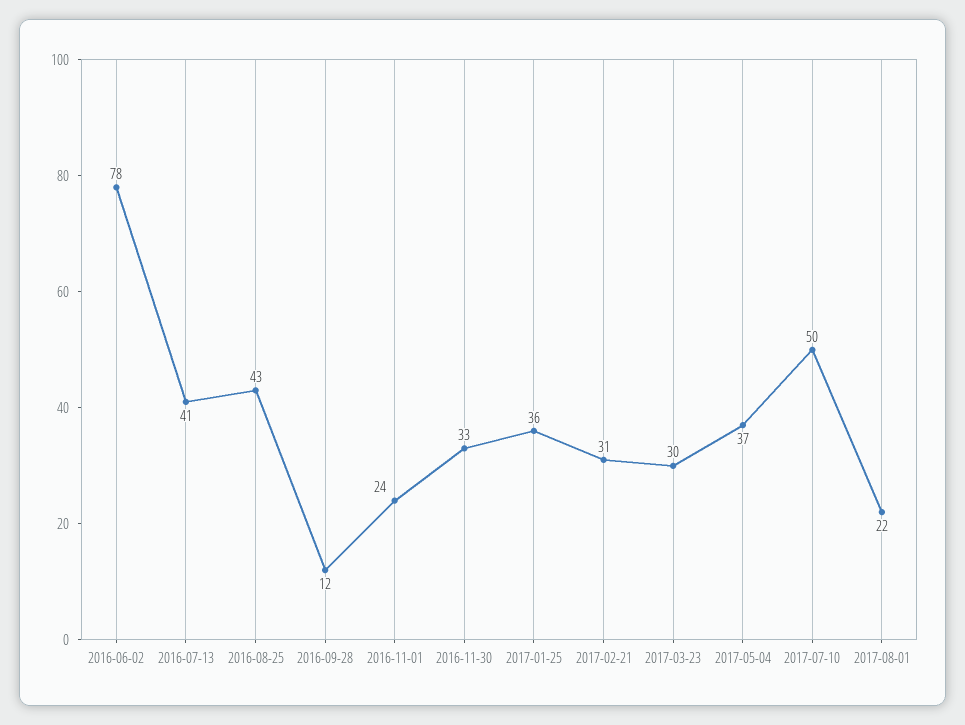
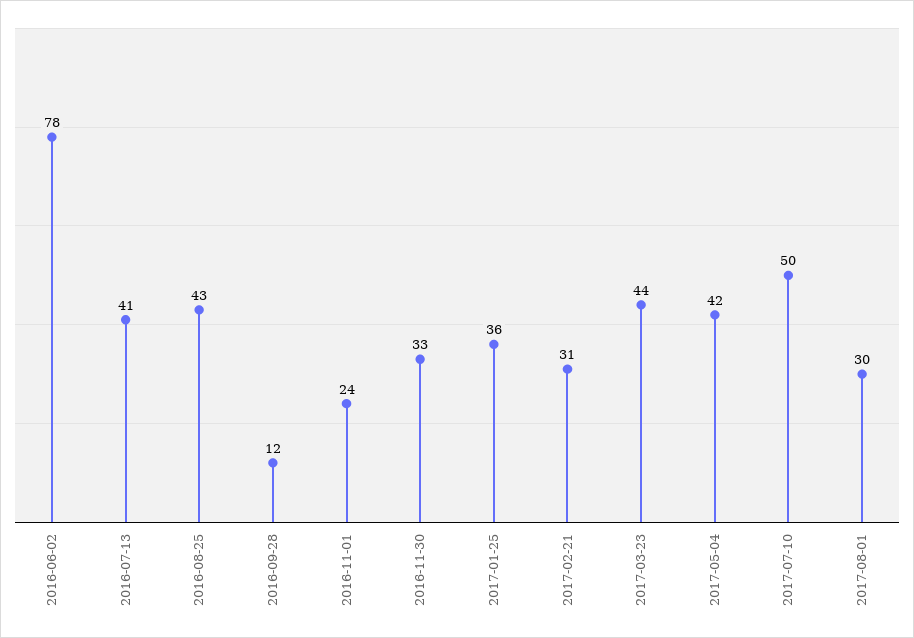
  {
    "2016-06-02": 78,
    "2016-07-13": 41,
    "2016-08-25": 43,
    "2016-09-28": 12,
    "2016-11-01": 24,
    "2016-11-30": 33,
    "2017-01-25": 36,
    "2017-02-21": 31,
-   "2017-03-23": 30,
+   "2017-03-23": 44,
-   "2017-05-04": 37,
+   "2017-05-04": 42,
    "2017-07-10": 50,
-   "2017-08-01": 22
+   "2017-08-01": 30
  }

